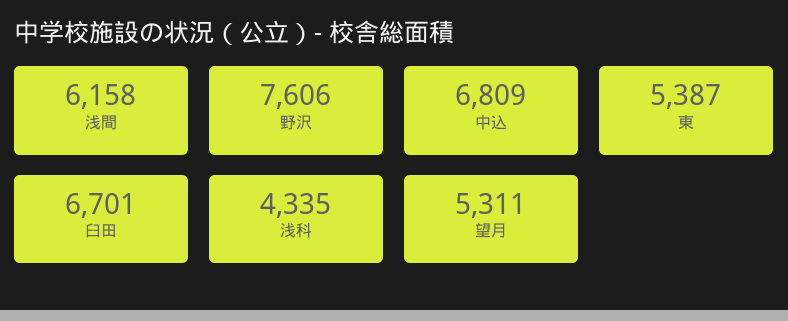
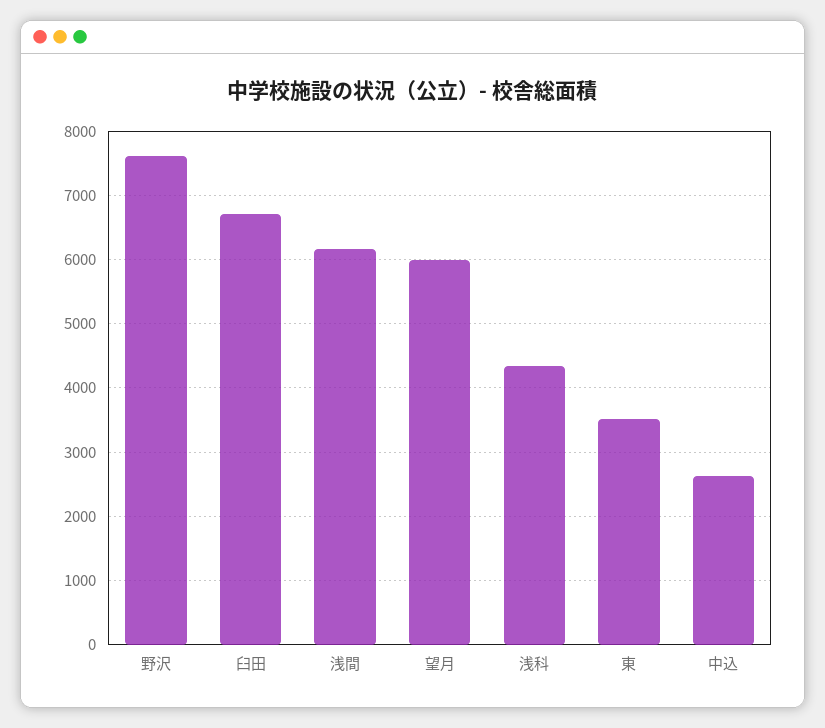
  {
    "浅間": 6158,
    "野沢": 7606,
-   "中込": 6809,
+   "中込": 2600,
-   "東": 5387,
+   "東": 3500,
    "臼田": 6701,
    "浅科": 4335,
-   "望月": 5311
+   "望月": 6000
  }

